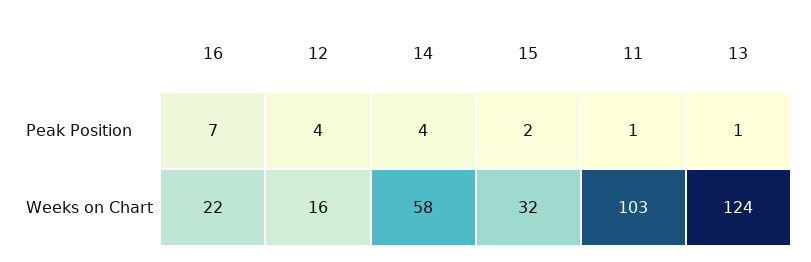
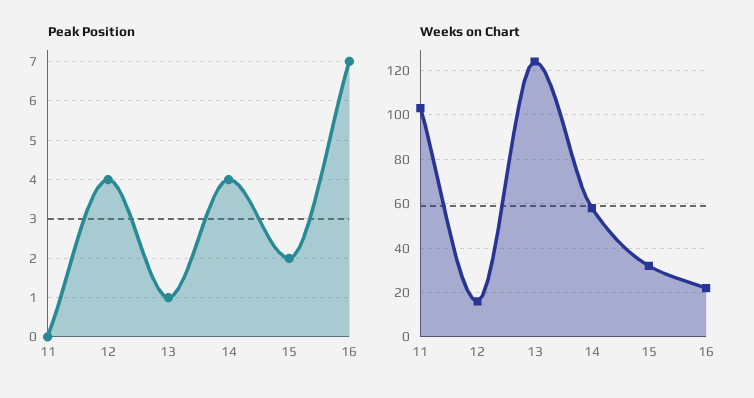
  {
    "Peak Position": {
      "16": 7,
      "12": 4,
      "14": 4,
      "15": 2,
-     "11": 1,
+     "11": 0,
      "13": 1
    },
    "Weeks on Chart": {
      "16": 22,
      "12": 16,
      "14": 58,
      "15": 32,
      "11": 103,
      "13": 124
    }
  }

